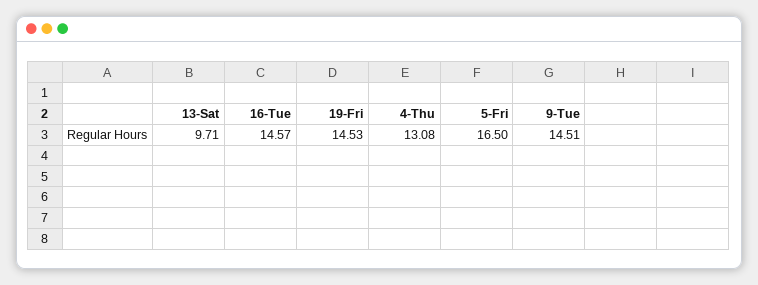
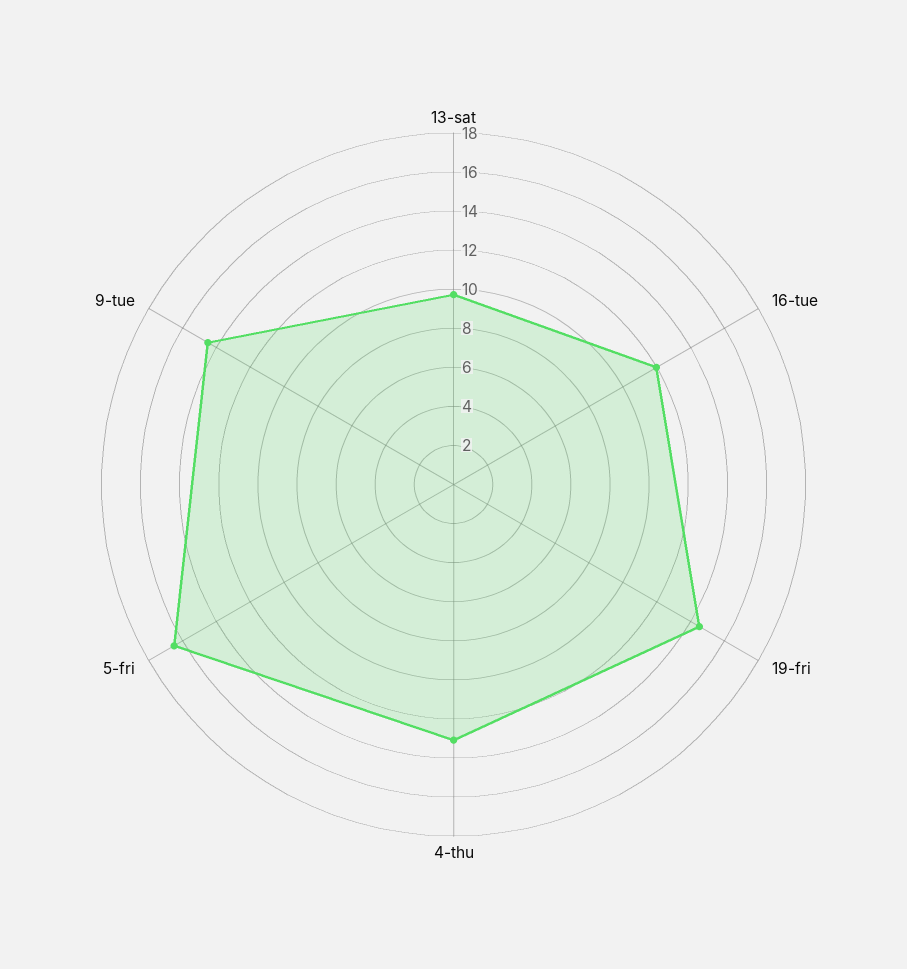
  {
    "13-Sat": 9.71,
-   "16-Tue": 14.57,
+   "16-Tue": 12,
    "19-Fri": 14.53,
    "4-Thu": 13.08,
    "5-Fri": 16.5,
    "9-Tue": 14.51
  }

